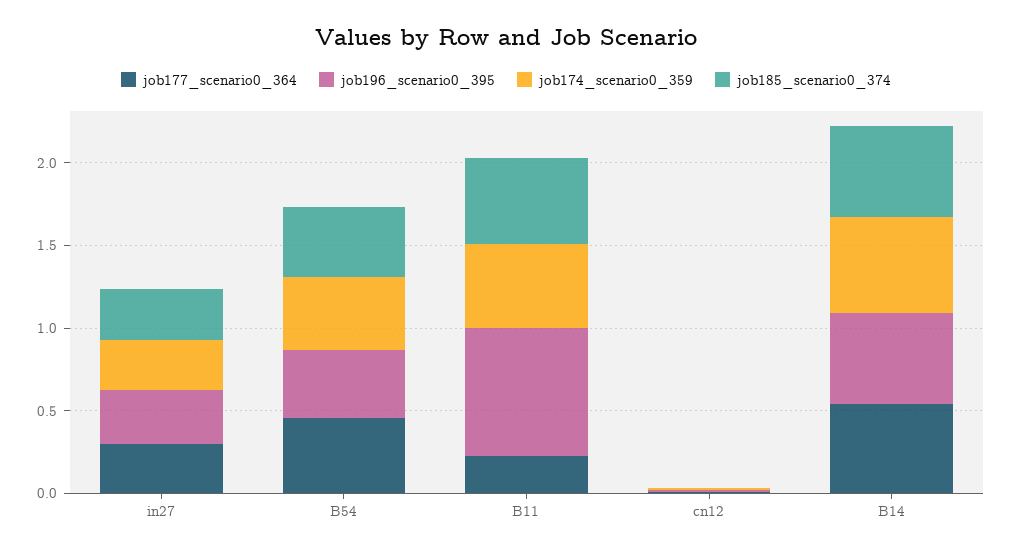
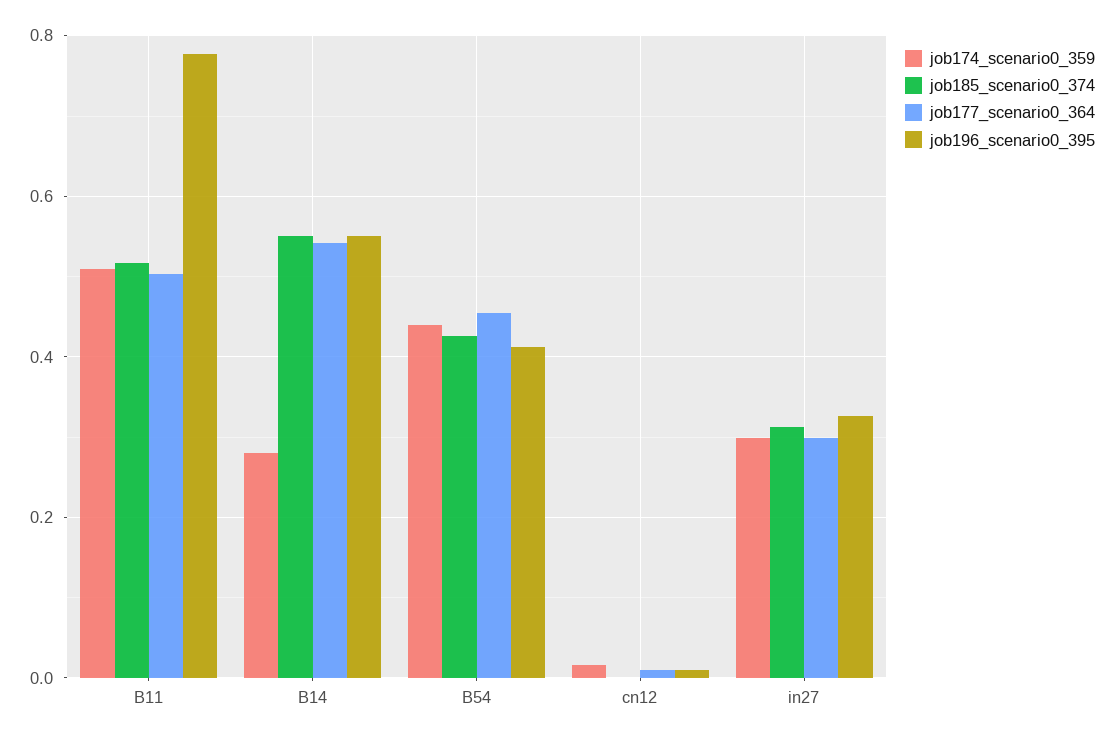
  {
    "job177_scenario0_364": {
      "in27": 0.3,
      "B54": 0.46,
-     "B11": 0.2,
+     "B11": 0.5,
      "cn12": 0,
      "B14": 0.54
    },
    "job196_scenario0_395": {
      "in27": 0.32,
      "B54": 0.42,
      "B11": 0.78,
      "cn12": 0,
      "B14": 0.56
    },
    "job174_scenario0_359": {
      "in27": 0.3,
      "B54": 0.44,
      "B11": 0.5,
      "cn12": 0.02,
-     "B14": 0.6
+     "B14": 0.28
    },
    "job185_scenario0_374": {
      "in27": 0.32,
      "B54": 0.42,
      "B11": 0.52,
      "cn12": 0,
      "B14": 0.56
    }
  }

